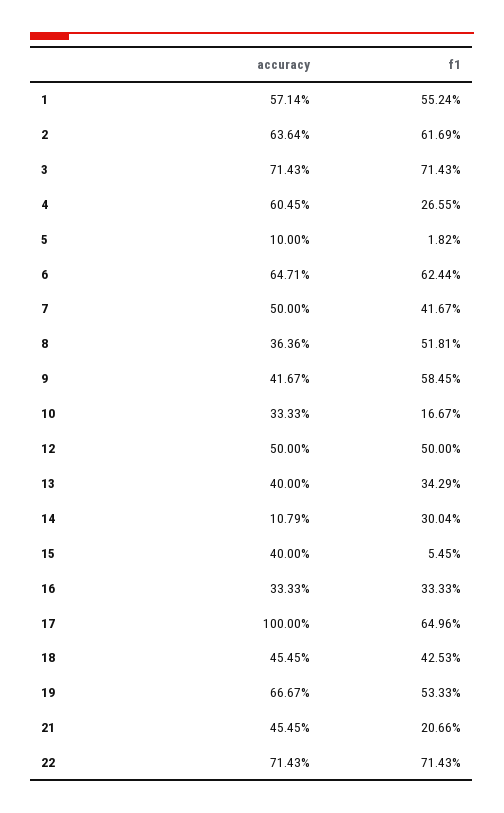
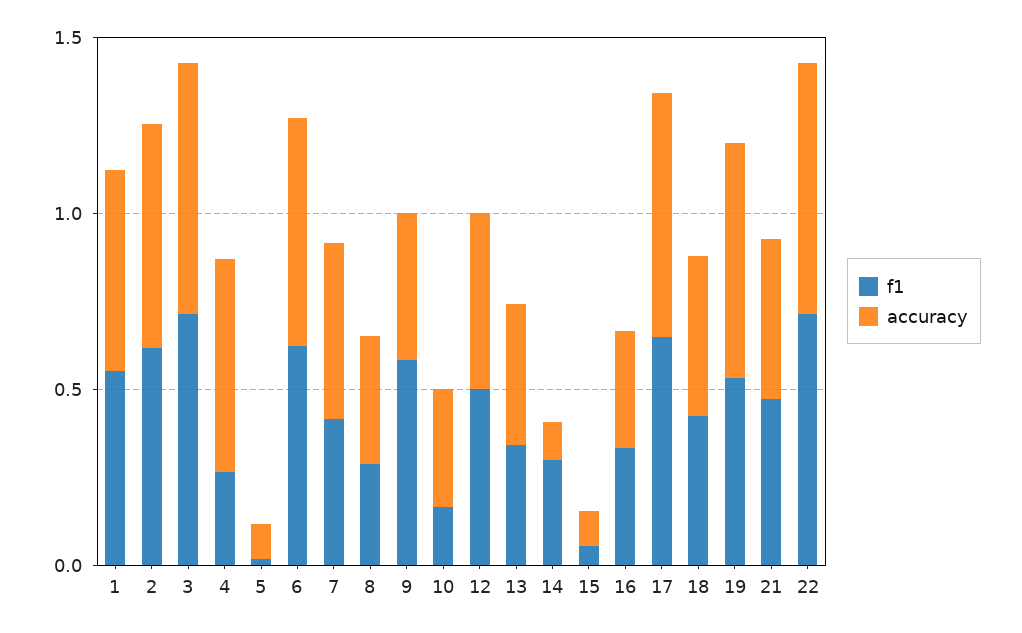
  {
    "accuracy": {
      "1": 0.5714,
      "2": 0.6364,
      "3": 0.7143,
      "4": 0.6045,
      "5": 0.1,
      "6": 0.6471,
      "7": 0.5,
      "8": 0.3636,
      "9": 0.4167,
      "10": 0.3333,
      "12": 0.5,
      "13": 0.4,
      "14": 0.1079,
-     "15": 0.4,
+     "15": 0.1,
      "16": 0.3333,
-     "17": 1,
+     "17": 0.7,
      "18": 0.4545,
      "19": 0.6667,
      "21": 0.4545,
      "22": 0.7143
    },
    "f1": {
      "1": 0.5524,
      "2": 0.6169,
      "3": 0.7143,
      "4": 0.2655,
      "5": 0.0182,
      "6": 0.6244,
      "7": 0.4167,
-     "8": 0.5181,
+     "8": 0.3,
      "9": 0.5845,
      "10": 0.1667,
      "12": 0.5,
      "13": 0.3429,
      "14": 0.3004,
      "15": 0.0545,
      "16": 0.3333,
      "17": 0.6496,
      "18": 0.4253,
      "19": 0.5333,
-     "21": 0.2066,
+     "21": 0.5,
      "22": 0.7143
    }
  }

